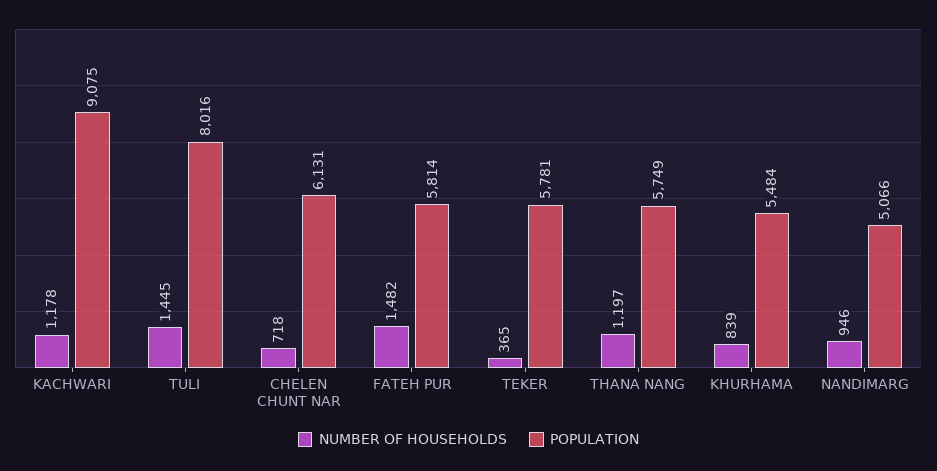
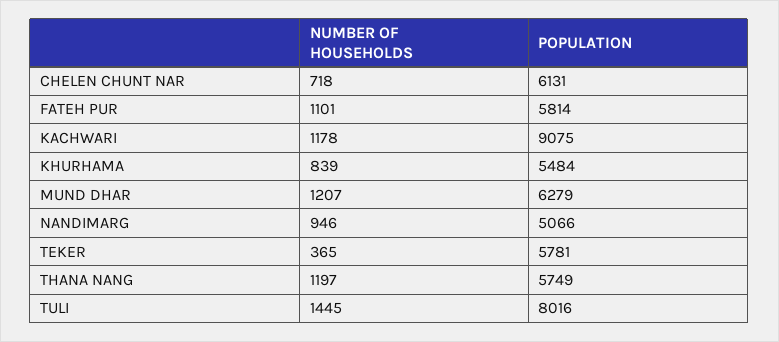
  {
    "NUMBER OF HOUSEHOLDS": {
      "KACHWARI": 1178,
      "TULI": 1445,
      "CHELEN CHUNT NAR": 718,
-     "FATEH PUR": 1482,
+     "FATEH PUR": 1101,
      "TEKER": 365,
      "THANA NANG": 1197,
      "KHURHAMA": 839,
-     "NANDIMARG": 946
+     "NANDIMARG": 946,
+     "MUND DHAR": 1207
    },
    "POPULATION": {
      "KACHWARI": 9075,
      "TULI": 8016,
      "CHELEN CHUNT NAR": 6131,
      "FATEH PUR": 5814,
      "TEKER": 5781,
      "THANA NANG": 5749,
      "KHURHAMA": 5484,
-     "NANDIMARG": 5066
+     "NANDIMARG": 5066,
+     "MUND DHAR": 6279
    }
  }

